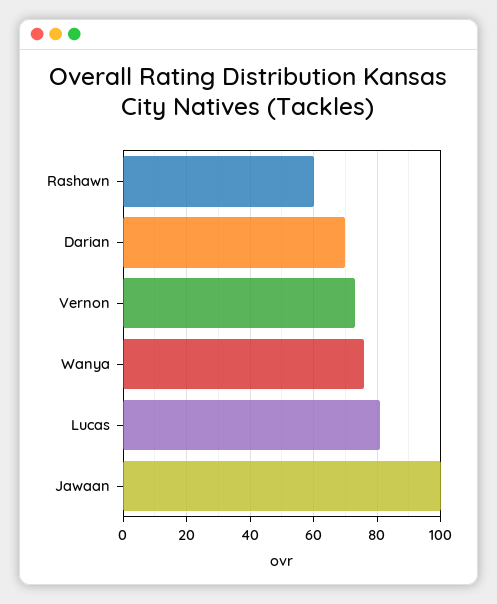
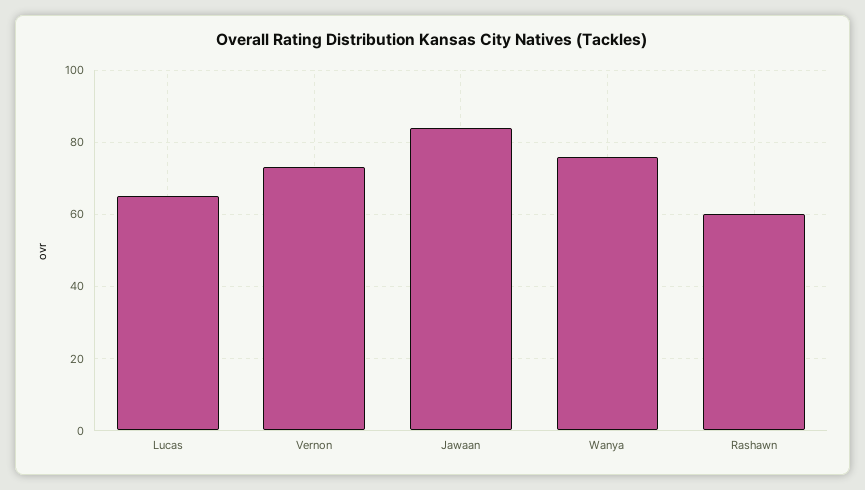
  {
    "Rashawn": 60,
-   "Darian": 70,
    "Vernon": 75,
    "Wanya": 75,
-   "Lucas": 80,
+   "Lucas": 65,
-   "Jawaan": 100
+   "Jawaan": 85
  }

